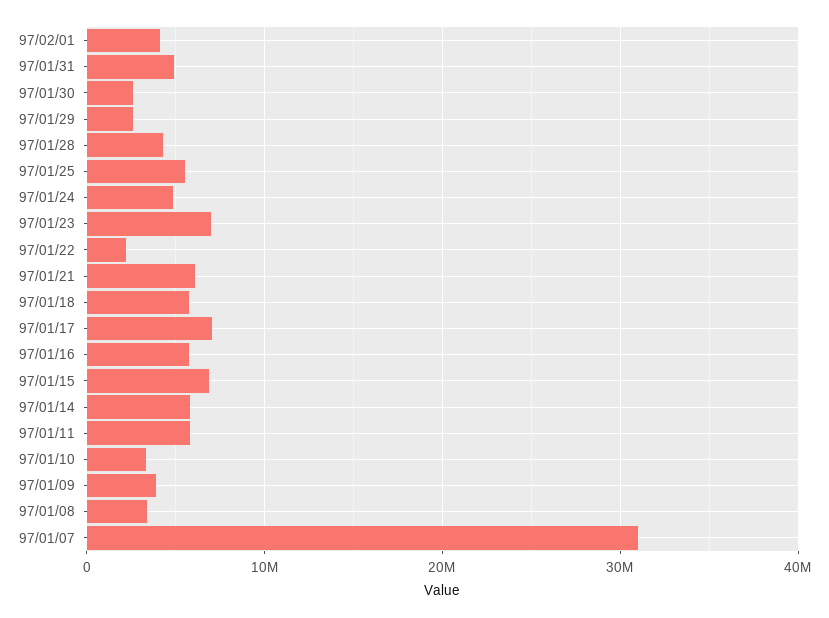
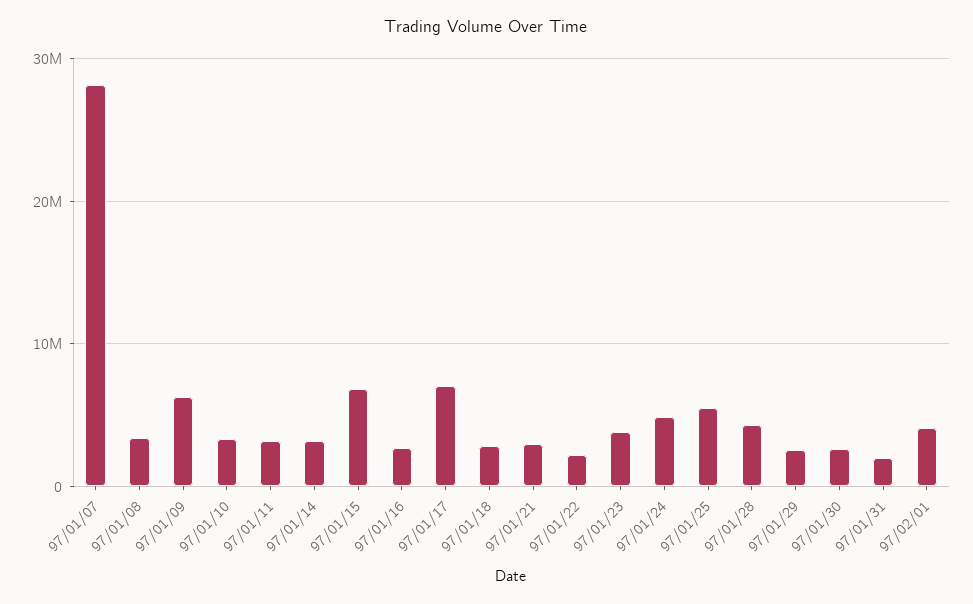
  {
    "97/02/01": 4000000,
-   "97/01/31": 5000000,
+   "97/01/31": 2000000,
    "97/01/30": 3000000,
    "97/01/29": 3000000,
    "97/01/28": 4000000,
    "97/01/25": 6000000,
    "97/01/24": 5000000,
-   "97/01/23": 7000000,
+   "97/01/23": 4000000,
    "97/01/22": 2000000,
-   "97/01/21": 6000000,
+   "97/01/21": 3000000,
-   "97/01/18": 6000000,
+   "97/01/18": 3000000,
    "97/01/17": 7000000,
-   "97/01/16": 6000000,
+   "97/01/16": 3000000,
    "97/01/15": 7000000,
-   "97/01/14": 6000000,
+   "97/01/14": 3000000,
-   "97/01/11": 6000000,
+   "97/01/11": 3000000,
    "97/01/10": 3000000,
-   "97/01/09": 4000000,
+   "97/01/09": 6000000,
    "97/01/08": 3000000,
-   "97/01/07": 31000000
+   "97/01/07": 28000000
  }

